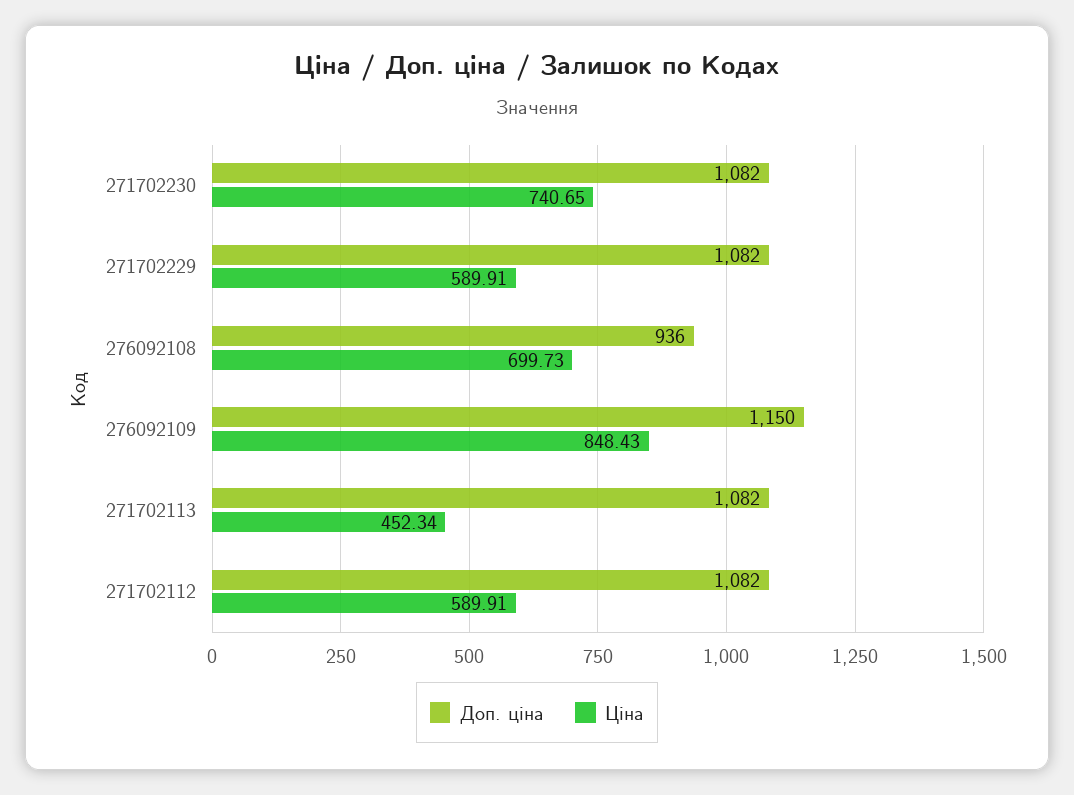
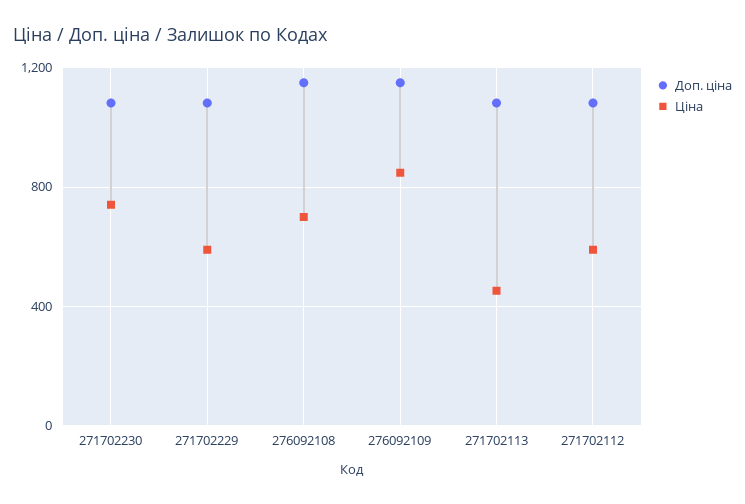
  {
    "Доп. ціна": {
      "271702230": 1082,
      "271702229": 1082,
-     "276092108": 936,
+     "276092108": 1150,
      "276092109": 1150,
      "271702113": 1082,
      "271702112": 1082
    },
    "Ціна": {
      "271702230": 740.65,
      "271702229": 589.91,
      "276092108": 699.73,
      "276092109": 848.43,
      "271702113": 452.34,
      "271702112": 589.91
    }
  }

